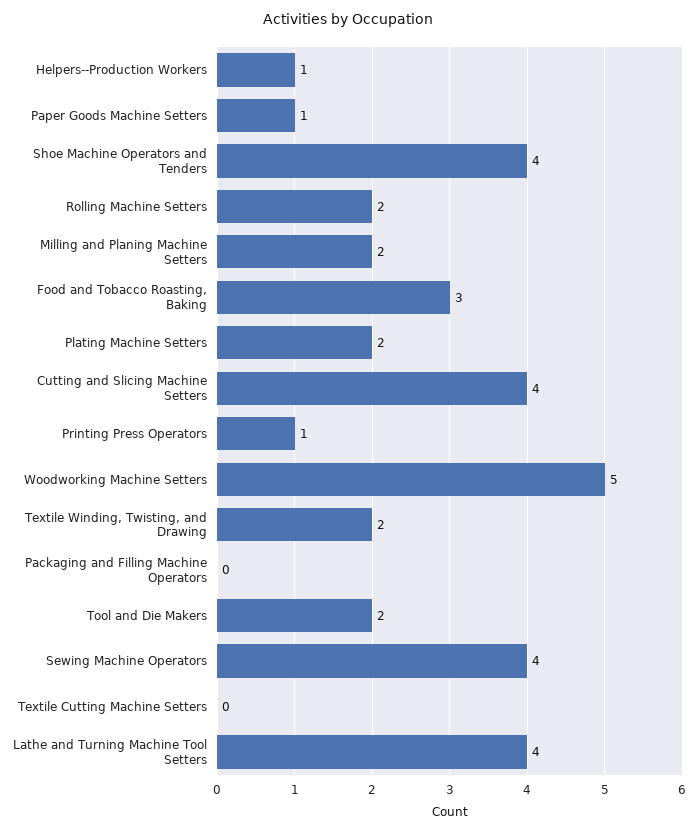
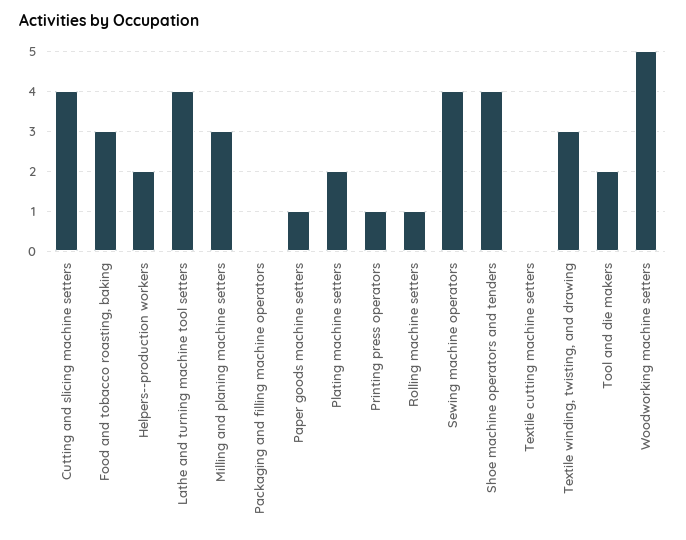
  {
-   "Helpers--Production Workers": 1,
+   "Helpers--Production Workers": 2,
    "Paper Goods Machine Setters": 1,
    "Shoe Machine Operators and Tenders": 4,
-   "Rolling Machine Setters": 2,
+   "Rolling Machine Setters": 1,
-   "Milling and Planing Machine Setters": 2,
+   "Milling and Planing Machine Setters": 3,
    "Food and Tobacco Roasting, Baking": 3,
    "Plating Machine Setters": 2,
    "Cutting and Slicing Machine Setters": 4,
    "Printing Press Operators": 1,
    "Woodworking Machine Setters": 5,
-   "Textile Winding, Twisting, and Drawing": 2,
+   "Textile Winding, Twisting, and Drawing": 3,
    "Packaging and Filling Machine Operators": 0,
    "Tool and Die Makers": 2,
    "Sewing Machine Operators": 4,
    "Textile Cutting Machine Setters": 0,
    "Lathe and Turning Machine Tool Setters": 4
  }

